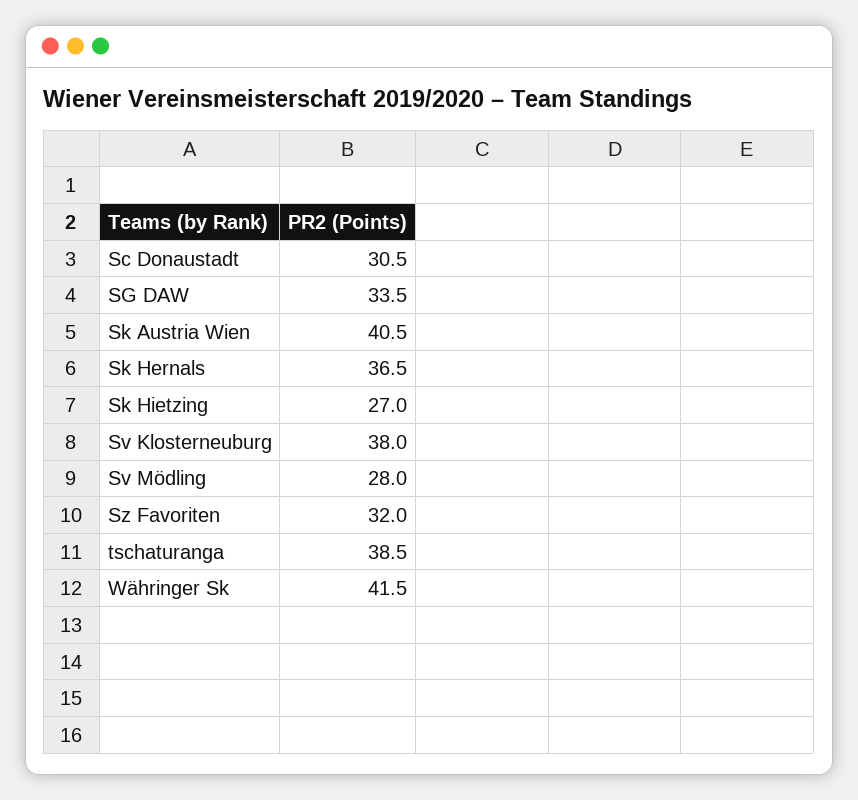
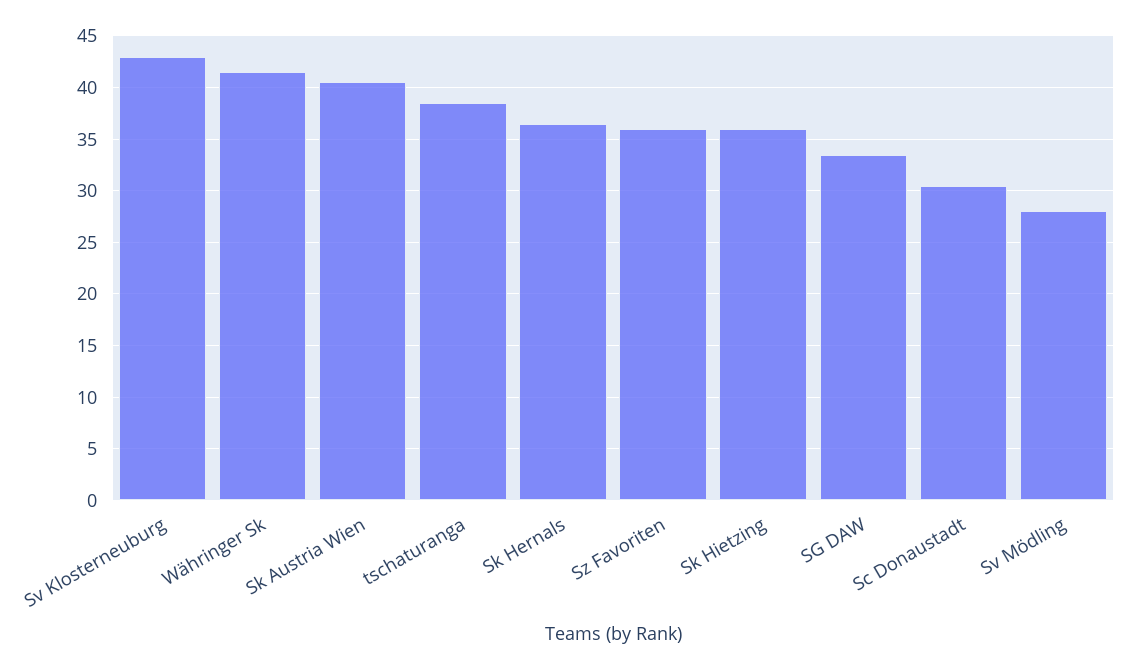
  {
    "Sc Donaustadt": 30.5,
    "SG DAW": 33.5,
    "Sk Austria Wien": 40.5,
    "Sk Hernals": 36.5,
-   "Sk Hietzing": 27,
+   "Sk Hietzing": 36,
-   "Sv Klosterneuburg": 38,
+   "Sv Klosterneuburg": 43,
    "Sv Mödling": 28,
-   "Sz Favoriten": 32,
+   "Sz Favoriten": 36,
    "tschaturanga": 38.5,
    "Währinger Sk": 41.5
  }

